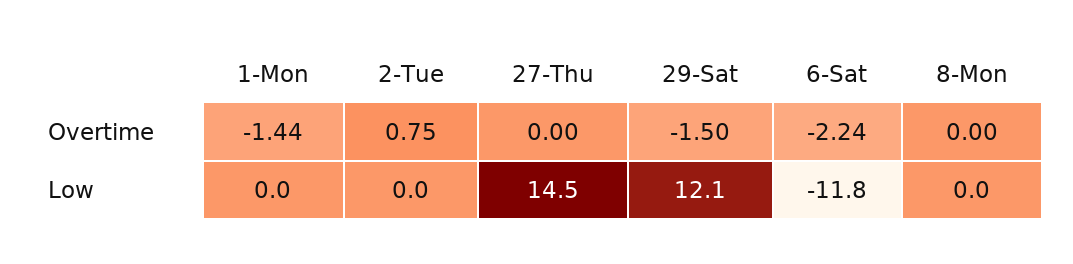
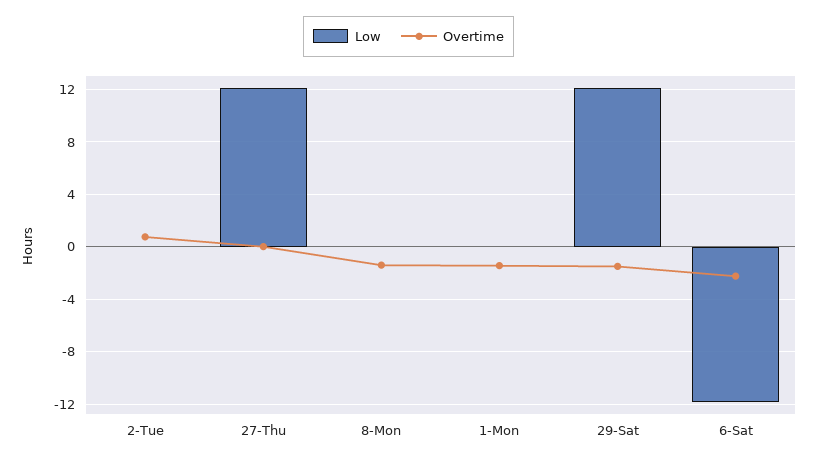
  {
    "Overtime": {
      "1-Mon": -1.44,
      "2-Tue": 0.75,
      "27-Thu": 0,
      "29-Sat": -1.5,
      "6-Sat": -2.24,
-     "8-Mon": 0
+     "8-Mon": -1.5
    },
    "Low": {
      "1-Mon": 0,
      "2-Tue": 0,
-     "27-Thu": 14.5,
+     "27-Thu": 12,
      "29-Sat": 12.1,
      "6-Sat": -11.8,
      "8-Mon": 0
    }
  }

